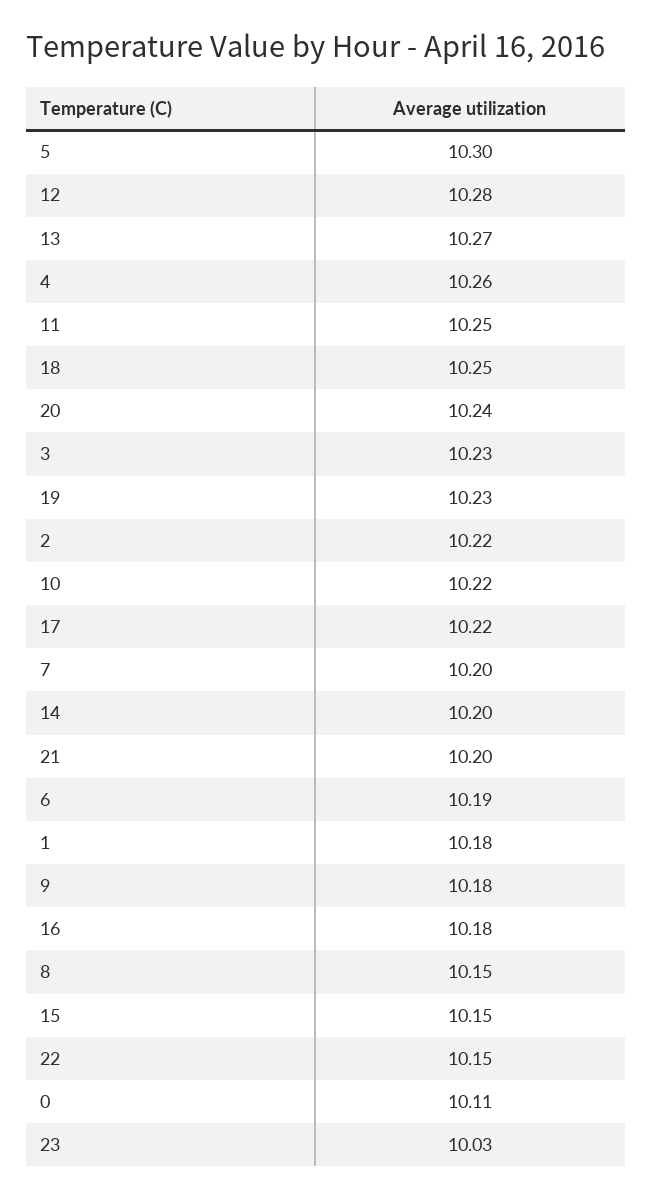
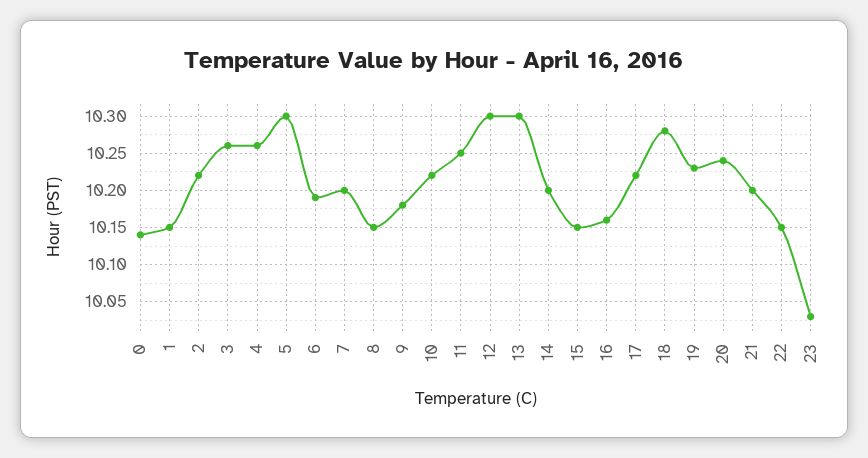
  {
    "5": 10.3,
-   "12": 10.28,
+   "12": 10.3,
-   "13": 10.27,
+   "13": 10.3,
    "4": 10.26,
    "11": 10.25,
-   "18": 10.25,
+   "18": 10.28,
    "20": 10.24,
-   "3": 10.23,
+   "3": 10.26,
    "19": 10.23,
    "2": 10.22,
    "10": 10.22,
    "17": 10.22,
    "7": 10.2,
    "14": 10.2,
    "21": 10.2,
    "6": 10.19,
-   "1": 10.18,
+   "1": 10.15,
    "9": 10.18,
-   "16": 10.18,
+   "16": 10.16,
    "8": 10.15,
    "15": 10.15,
    "22": 10.15,
-   "0": 10.11,
+   "0": 10.14,
    "23": 10.03
  }

